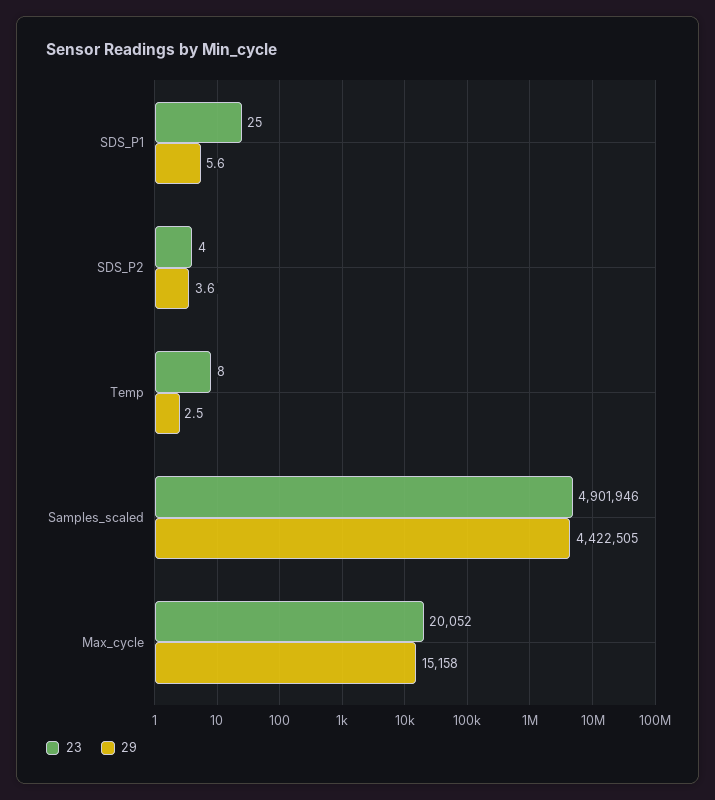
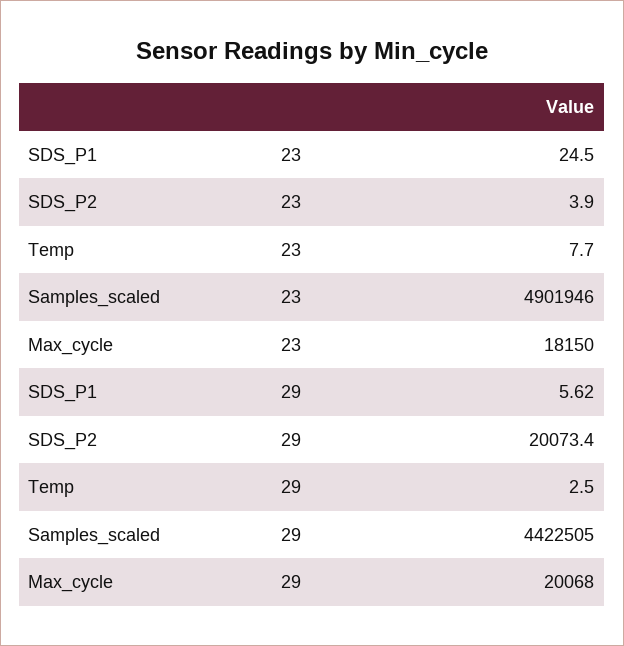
  {
    "23": {
      "SDS_P1": 24.5,
      "SDS_P2": 3.9,
      "Temp": 7.7,
      "Samples_scaled": 4901946,
-     "Max_cycle": 20052
+     "Max_cycle": 18150
    },
    "29": {
      "SDS_P1": 5.62,
-     "SDS_P2": 3.6,
+     "SDS_P2": 20073.4,
      "Temp": 2.5,
      "Samples_scaled": 4422505,
-     "Max_cycle": 15158
+     "Max_cycle": 20068
    }
  }

